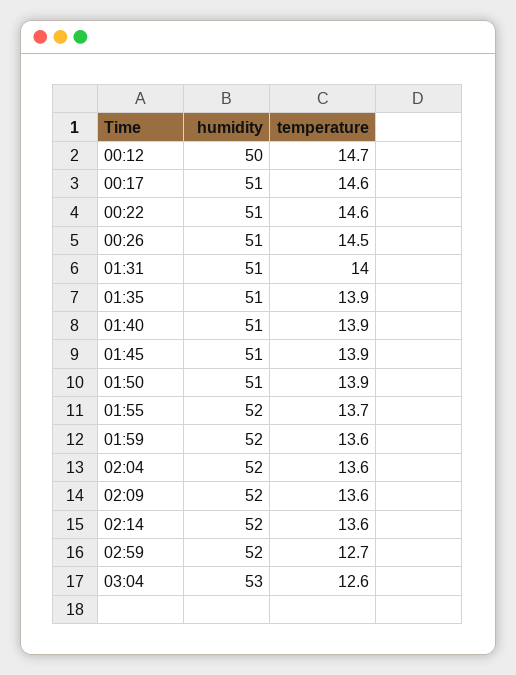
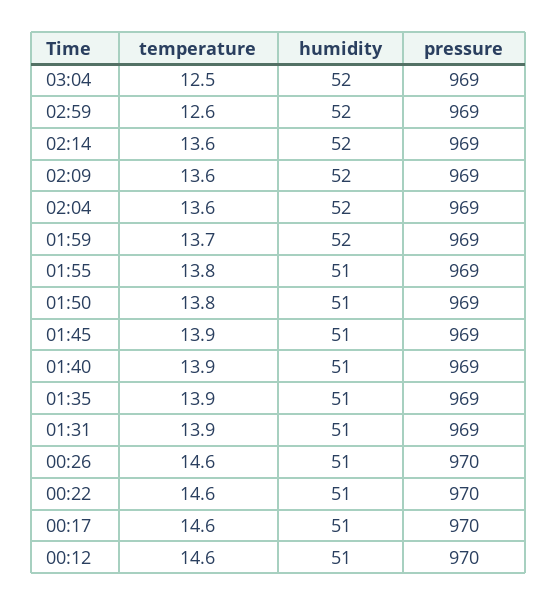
  {
    "humidity": {
-     "00:12": 50,
+     "00:12": 51,
      "00:17": 51,
      "00:22": 51,
      "00:26": 51,
      "01:31": 51,
      "01:35": 51,
      "01:40": 51,
      "01:45": 51,
      "01:50": 51,
-     "01:55": 52,
+     "01:55": 51,
      "01:59": 52,
      "02:04": 52,
      "02:09": 52,
      "02:14": 52,
      "02:59": 52,
-     "03:04": 53
+     "03:04": 52
    },
    "temperature": {
-     "00:12": 14.7,
+     "00:12": 14.6,
      "00:17": 14.6,
      "00:22": 14.6,
-     "00:26": 14.5,
+     "00:26": 14.6,
-     "01:31": 14,
+     "01:31": 13.9,
      "01:35": 13.9,
      "01:40": 13.9,
      "01:45": 13.9,
-     "01:50": 13.9,
+     "01:50": 13.8,
-     "01:55": 13.7,
+     "01:55": 13.8,
-     "01:59": 13.6,
+     "01:59": 13.7,
      "02:04": 13.6,
      "02:09": 13.6,
      "02:14": 13.6,
-     "02:59": 12.7,
+     "02:59": 12.6,
-     "03:04": 12.6
+     "03:04": 12.5
-   }
+   },
+   "pressure": {
+     "03:04": 969,
+     "02:59": 969,
+     "02:14": 969,
+     "02:09": 969,
+     "02:04": 969,
+     "01:59": 969,
+     "01:55": 969,
+     "01:50": 969,
+     "01:45": 969,
+     "01:40": 969,
+     "01:35": 969,
+     "01:31": 969,
+     "00:26": 970,
+     "00:22": 970,
+     "00:17": 970,
+     "00:12": 970
+   }
  }

